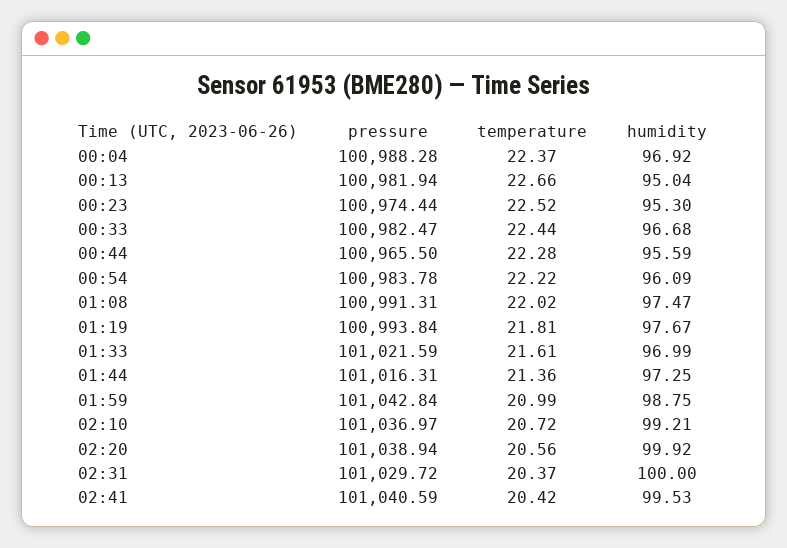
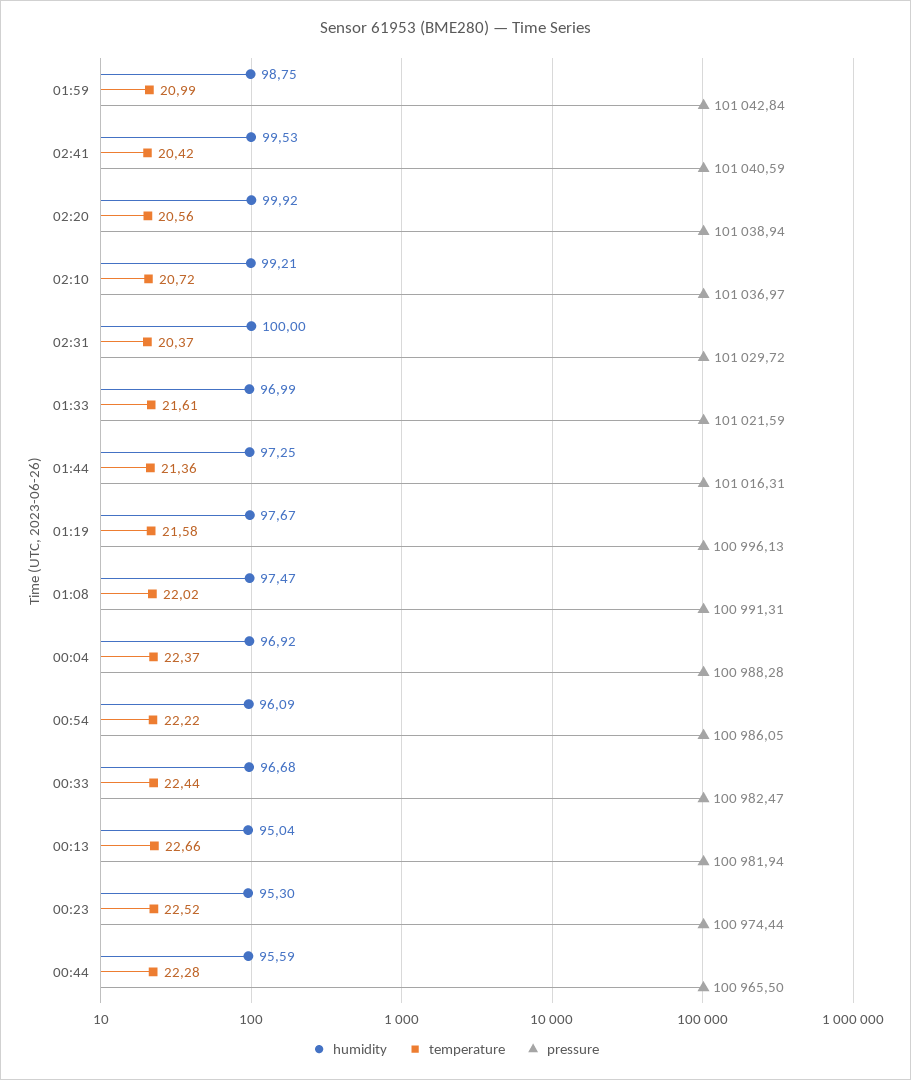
  {
    "pressure": {
      "00:04": 100988.28,
      "00:13": 100981.94,
      "00:23": 100974.44,
      "00:33": 100982.47,
      "00:44": 100965.5,
-     "00:54": 100983.78,
+     "00:54": 100986.05,
      "01:08": 100991.31,
-     "01:19": 100993.84,
+     "01:19": 100996.13,
      "01:33": 101021.59,
      "01:44": 101016.31,
      "01:59": 101042.84,
      "02:10": 101036.97,
      "02:20": 101038.94,
      "02:31": 101029.72,
      "02:41": 101040.59
    },
    "temperature": {
      "00:04": 22.37,
      "00:13": 22.66,
      "00:23": 22.52,
      "00:33": 22.44,
      "00:44": 22.28,
      "00:54": 22.22,
      "01:08": 22.02,
-     "01:19": 21.81,
+     "01:19": 21.58,
      "01:33": 21.61,
      "01:44": 21.36,
      "01:59": 20.99,
      "02:10": 20.72,
      "02:20": 20.56,
      "02:31": 20.37,
      "02:41": 20.42
    },
    "humidity": {
      "00:04": 96.92,
      "00:13": 95.04,
      "00:23": 95.3,
      "00:33": 96.68,
      "00:44": 95.59,
      "00:54": 96.09,
      "01:08": 97.47,
      "01:19": 97.67,
      "01:33": 96.99,
      "01:44": 97.25,
      "01:59": 98.75,
      "02:10": 99.21,
      "02:20": 99.92,
      "02:31": 100,
      "02:41": 99.53
    }
  }

